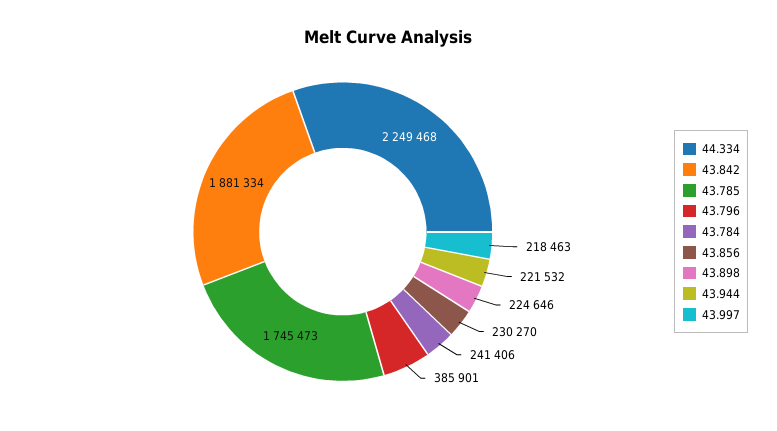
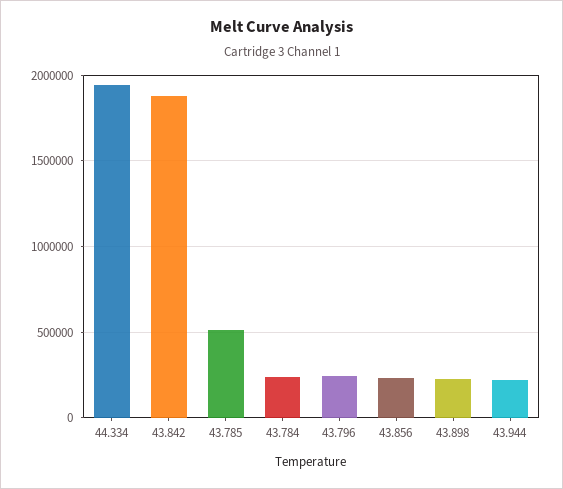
  {
-   "44.334": 2249468,
+   "44.334": 1950000,
    "43.842": 1881334,
-   "43.785": 1745473,
+   "43.785": 500000,
-   "43.796": 385901,
+   "43.796": 250000,
    "43.784": 241406,
    "43.856": 230270,
    "43.898": 224646,
-   "43.944": 221532,
+   "43.944": 221532
-   "43.997": 218463
  }

